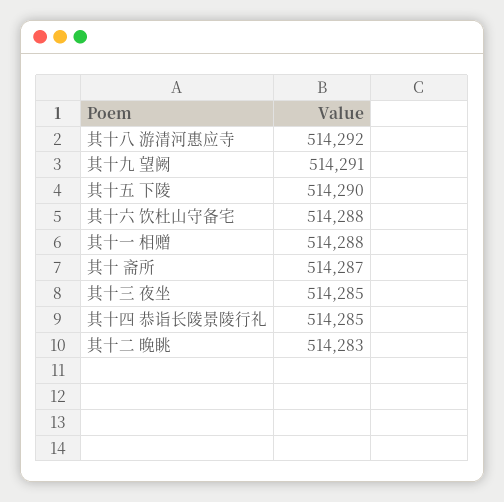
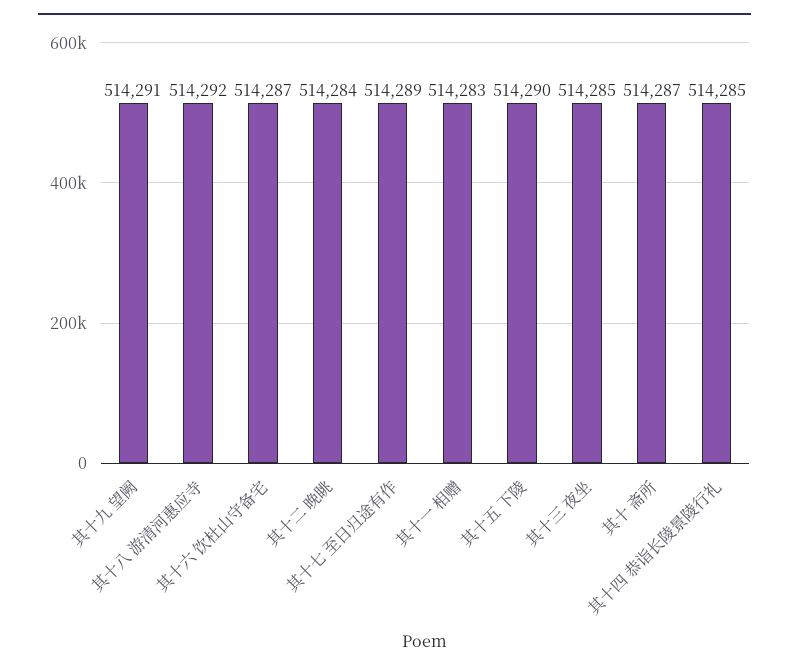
  {
    "其十八 游清河惠应寺": 514292,
    "其十九 望阙": 514291,
    "其十五 下陵": 514290,
-   "其十六 饮杜山守备宅": 514288,
+   "其十六 饮杜山守备宅": 514287,
-   "其十一 相赠": 514288,
+   "其十一 相赠": 514283,
    "其十 斋所": 514287,
    "其十三 夜坐": 514285,
    "其十四 恭诣长陵景陵行礼": 514285,
-   "其十二 晚眺": 514283
+   "其十二 晚眺": 514284,
+   "其十七 至日归途有作": 514289
  }

